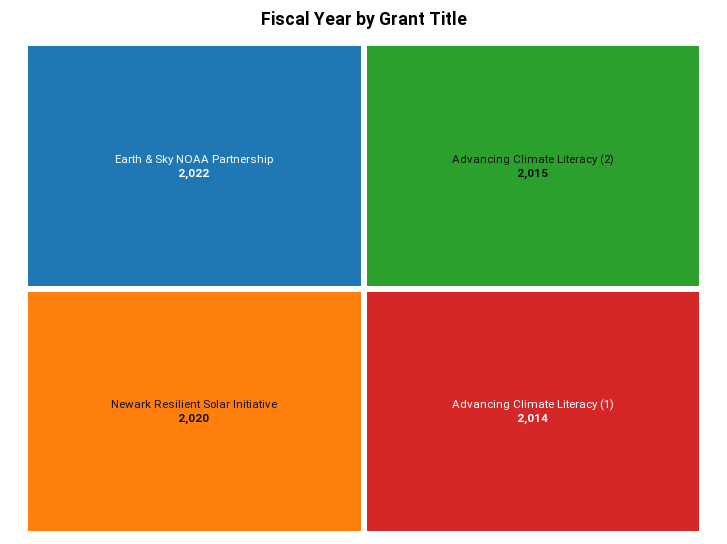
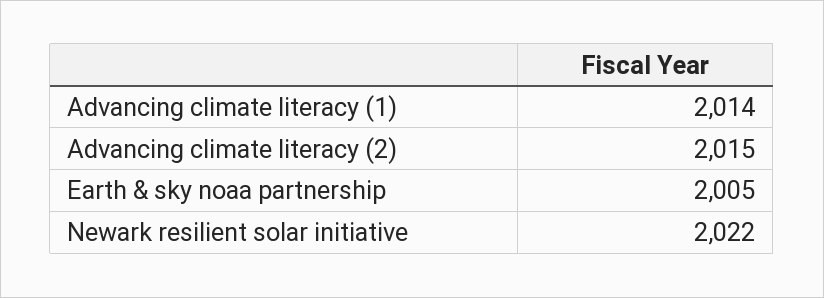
  {
-   "Earth & Sky NOAA Partnership": 2022,
+   "Earth & Sky NOAA Partnership": 2005,
-   "Newark Resilient Solar Initiative": 2020,
+   "Newark Resilient Solar Initiative": 2022,
    "Advancing Climate Literacy (2)": 2015,
    "Advancing Climate Literacy (1)": 2014
  }

